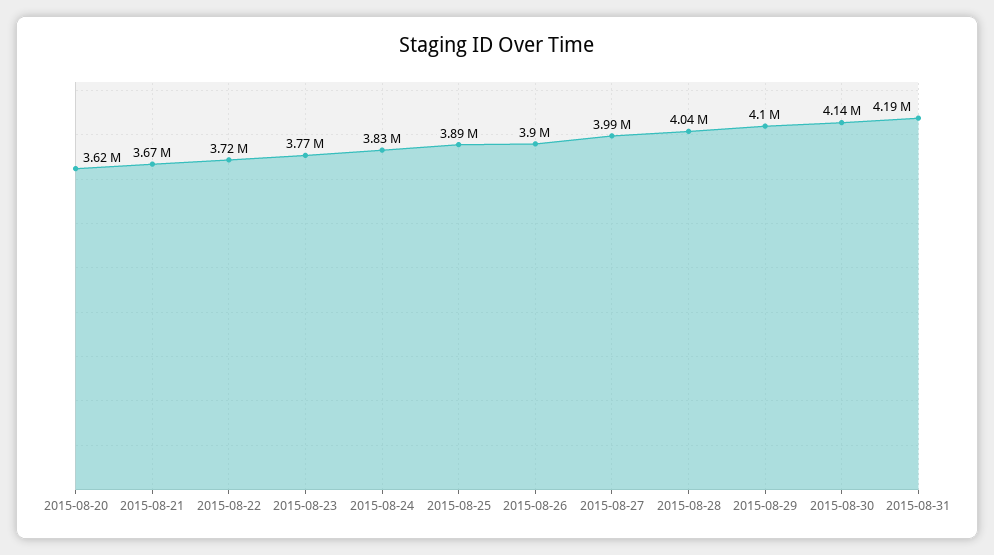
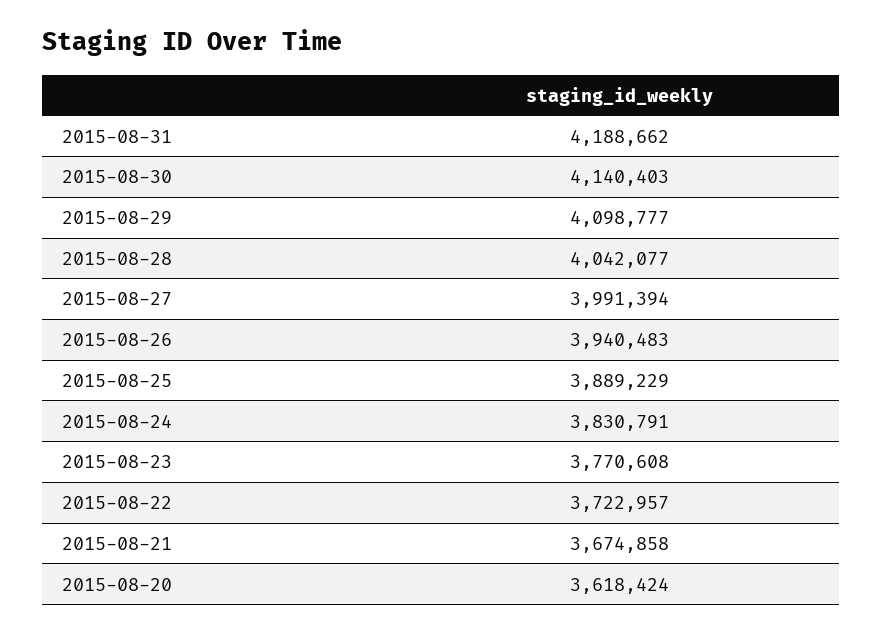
  {
    "2015-08-20": 3618424,
    "2015-08-21": 3674858,
    "2015-08-22": 3722957,
    "2015-08-23": 3770608,
    "2015-08-24": 3830791,
    "2015-08-25": 3889229,
-   "2015-08-26": 3900000,
+   "2015-08-26": 3940483,
    "2015-08-27": 3991394,
    "2015-08-28": 4042077,
    "2015-08-29": 4098777,
    "2015-08-30": 4140403,
    "2015-08-31": 4188662
  }

